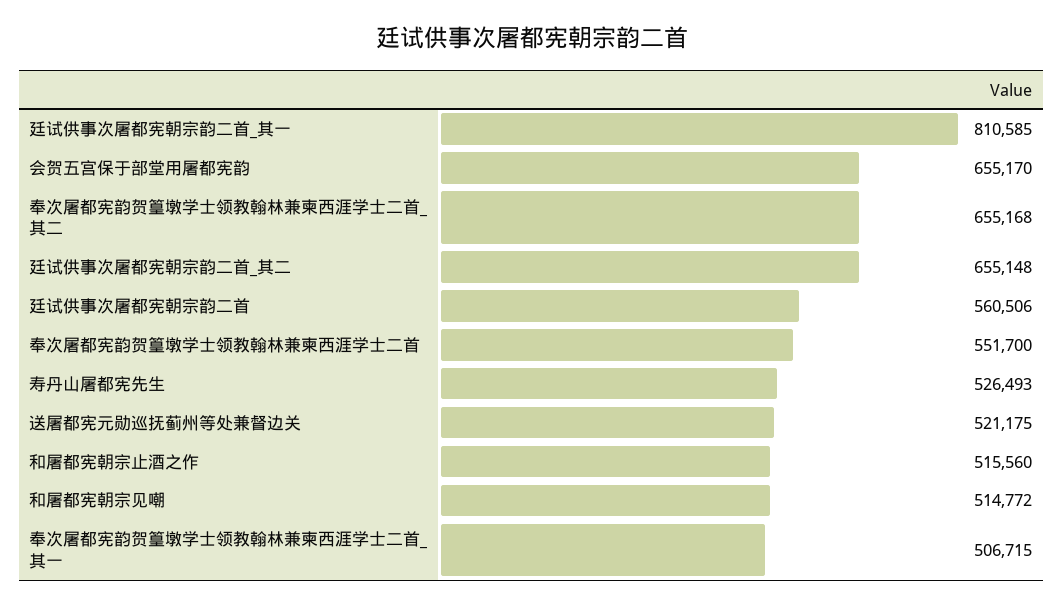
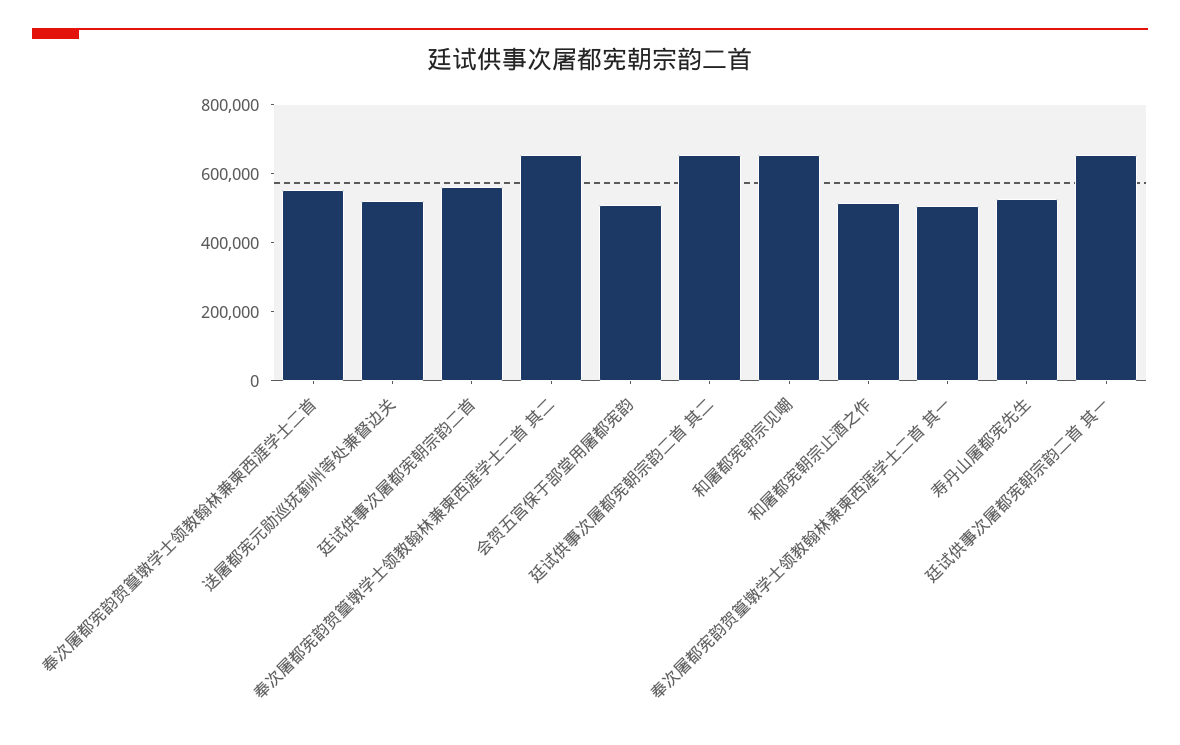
  {
-   "廷试供事次屠都宪朝宗韵二首_其一": 810585,
+   "廷试供事次屠都宪朝宗韵二首_其一": 650000,
-   "会贺五宫保于部堂用屠都宪韵": 655170,
+   "会贺五宫保于部堂用屠都宪韵": 500000,
    "奉次屠都宪韵贺篁墩学士领教翰林兼柬西涯学士二首_其二": 655168,
    "廷试供事次屠都宪朝宗韵二首_其二": 655148,
    "廷试供事次屠都宪朝宗韵二首": 560506,
    "奉次屠都宪韵贺篁墩学士领教翰林兼柬西涯学士二首": 551700,
    "寿丹山屠都宪先生": 526493,
    "送屠都宪元勋巡抚蓟州等处兼督边关": 521175,
    "和屠都宪朝宗止酒之作": 515560,
-   "和屠都宪朝宗见嘲": 514772,
+   "和屠都宪朝宗见嘲": 650000,
    "奉次屠都宪韵贺篁墩学士领教翰林兼柬西涯学士二首_其一": 506715
  }

